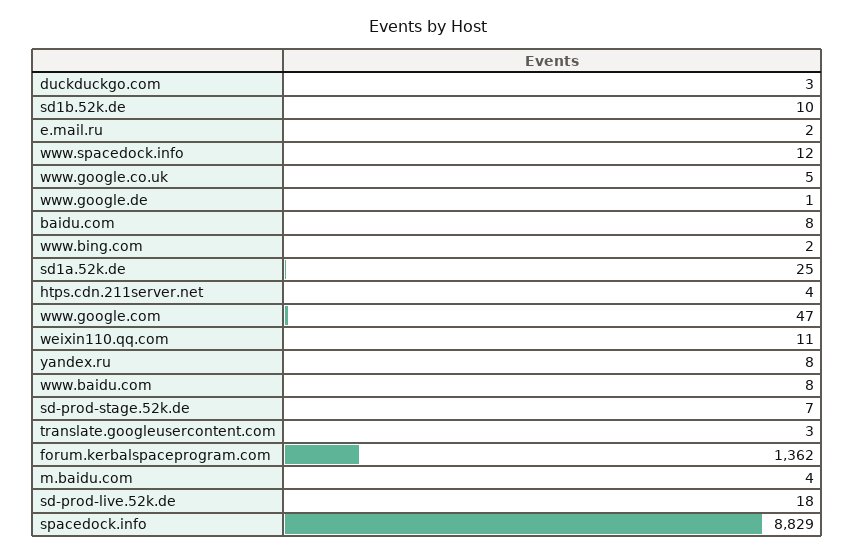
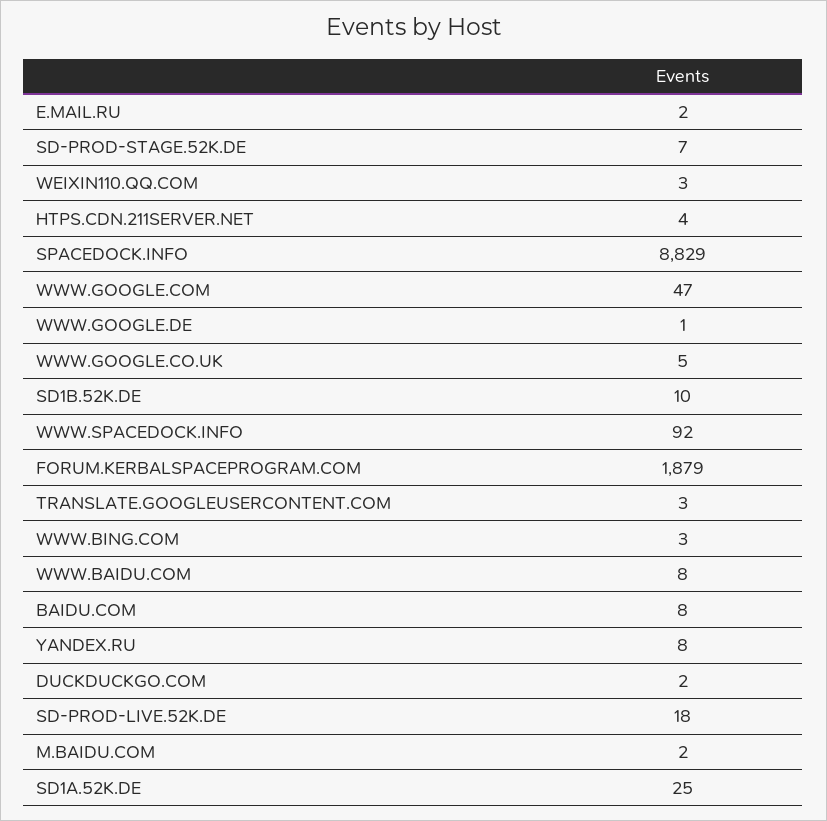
  {
-   "duckduckgo.com": 3,
+   "duckduckgo.com": 2,
    "sd1b.52k.de": 10,
    "e.mail.ru": 2,
-   "www.spacedock.info": 12,
+   "www.spacedock.info": 92,
    "www.google.co.uk": 5,
    "www.google.de": 1,
    "baidu.com": 8,
-   "www.bing.com": 2,
+   "www.bing.com": 3,
    "sd1a.52k.de": 25,
    "htps.cdn.211server.net": 4,
    "www.google.com": 47,
-   "weixin110.qq.com": 11,
+   "weixin110.qq.com": 3,
    "yandex.ru": 8,
    "www.baidu.com": 8,
    "sd-prod-stage.52k.de": 7,
    "translate.googleusercontent.com": 3,
-   "forum.kerbalspaceprogram.com": 1362,
+   "forum.kerbalspaceprogram.com": 1879,
-   "m.baidu.com": 4,
+   "m.baidu.com": 2,
    "sd-prod-live.52k.de": 18,
    "spacedock.info": 8829
  }

